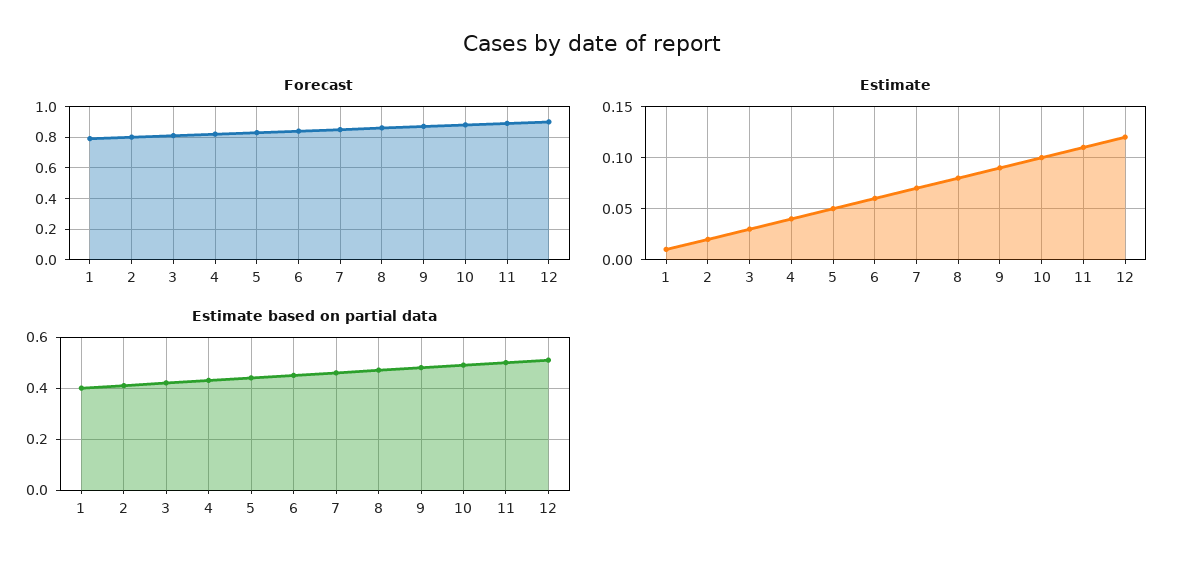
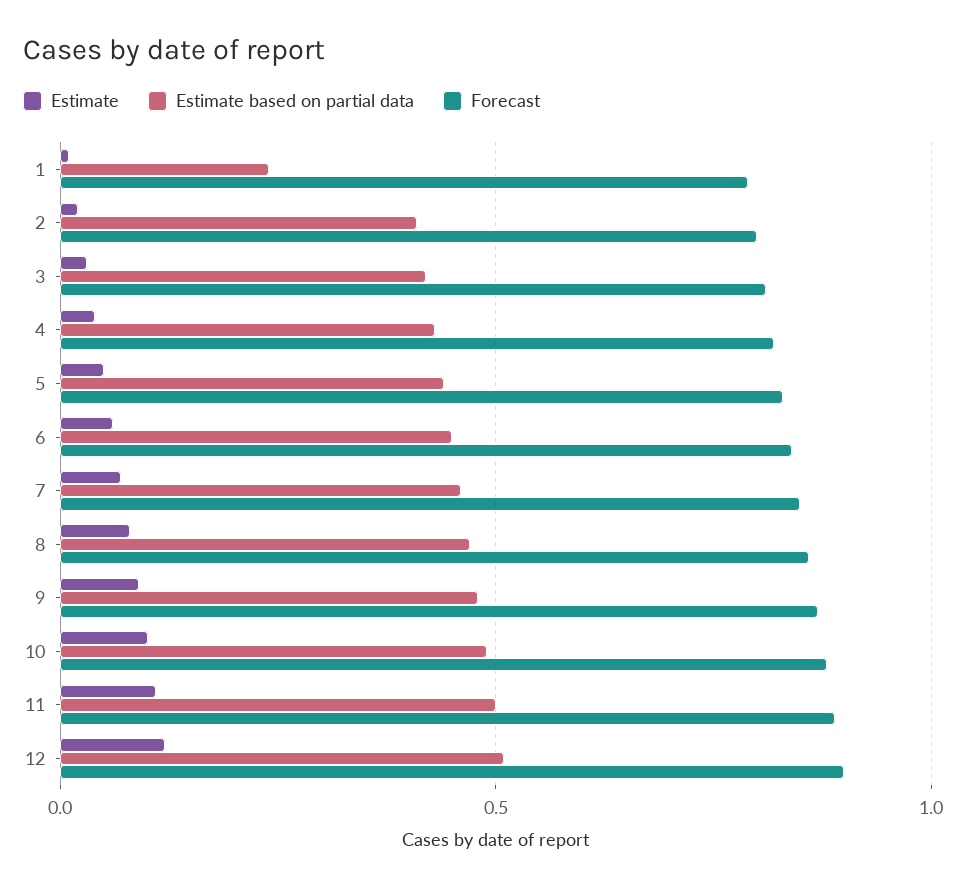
  {
    "Forecast": {
      "1": 0.8,
      "2": 0.8,
      "3": 0.8,
      "4": 0.8,
      "5": 0.85,
      "6": 0.85,
      "7": 0.85,
      "8": 0.85,
      "9": 0.85,
      "10": 0.9,
      "11": 0.9,
      "12": 0.9
    },
    "Estimate": {
      "1": 0.01,
      "2": 0.02,
      "3": 0.03,
      "4": 0.04,
      "5": 0.05,
      "6": 0.06,
      "7": 0.07,
      "8": 0.08,
      "9": 0.09,
      "10": 0.1,
      "11": 0.11,
      "12": 0.12
    },
    "Estimate based on partial data": {
-     "1": 0.4,
+     "1": 0.25,
      "2": 0.4,
      "3": 0.4,
      "4": 0.45,
      "5": 0.45,
      "6": 0.45,
      "7": 0.45,
      "8": 0.45,
      "9": 0.5,
      "10": 0.5,
      "11": 0.5,
      "12": 0.5
    }
  }

